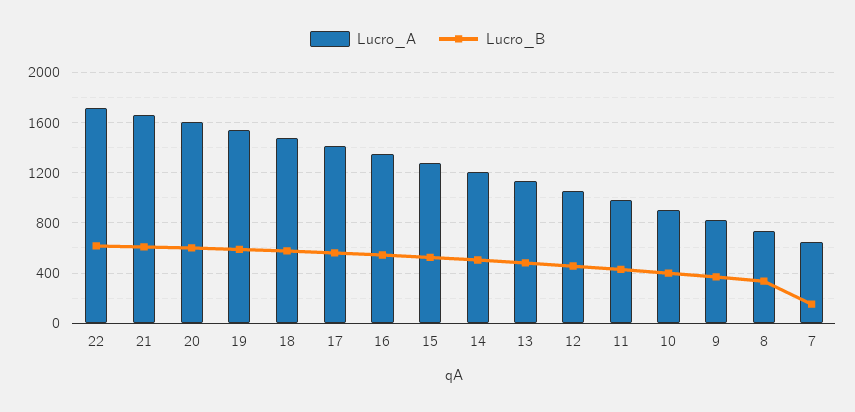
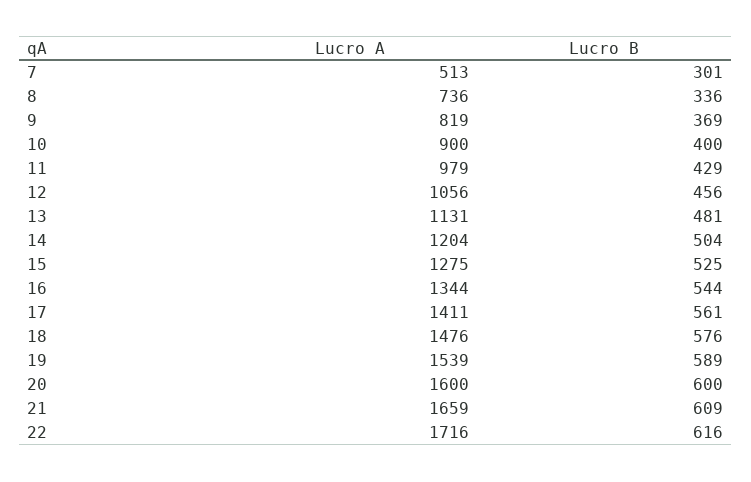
  {
    "Lucro_A": {
      "22": 1716,
      "21": 1659,
      "20": 1600,
      "19": 1539,
      "18": 1476,
      "17": 1411,
      "16": 1344,
      "15": 1275,
      "14": 1204,
      "13": 1131,
      "12": 1056,
      "11": 979,
      "10": 900,
      "9": 819,
      "8": 736,
-     "7": 650
+     "7": 513
    },
    "Lucro_B": {
      "22": 616,
      "21": 609,
      "20": 600,
      "19": 589,
      "18": 576,
      "17": 561,
      "16": 544,
      "15": 525,
      "14": 504,
      "13": 481,
      "12": 456,
      "11": 429,
      "10": 400,
      "9": 369,
      "8": 336,
-     "7": 150
+     "7": 301
    }
  }

